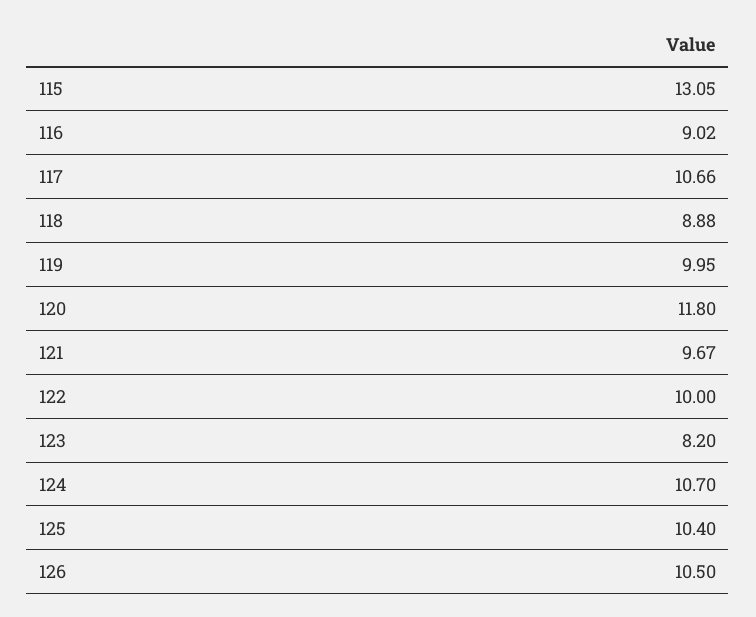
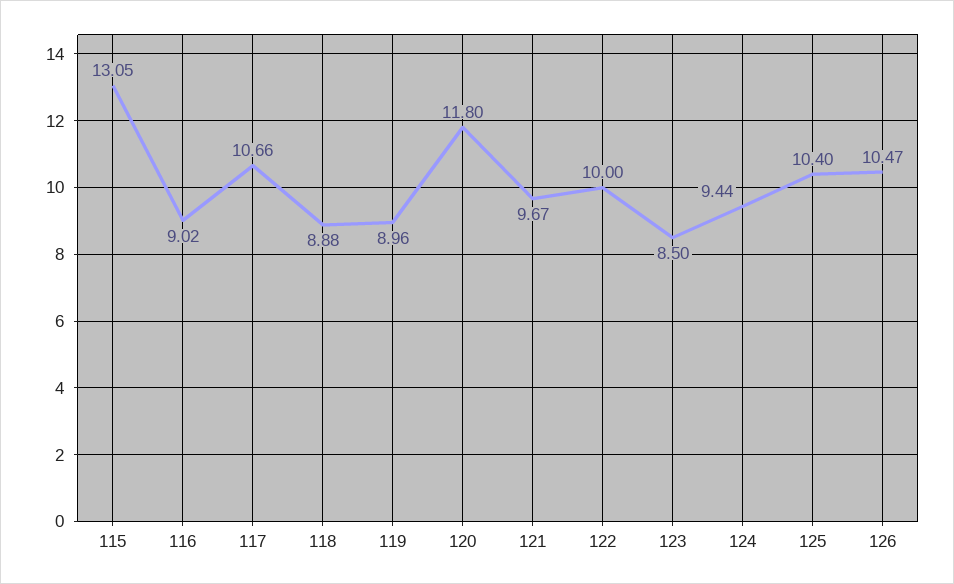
  {
    "115": 13.05,
    "116": 9.02,
    "117": 10.66,
    "118": 8.88,
-   "119": 9.95,
+   "119": 8.96,
    "120": 11.8,
    "121": 9.67,
    "122": 10,
-   "123": 8.2,
+   "123": 8.5,
-   "124": 10.7,
+   "124": 9.44,
    "125": 10.4,
-   "126": 10.5
+   "126": 10.47
  }

